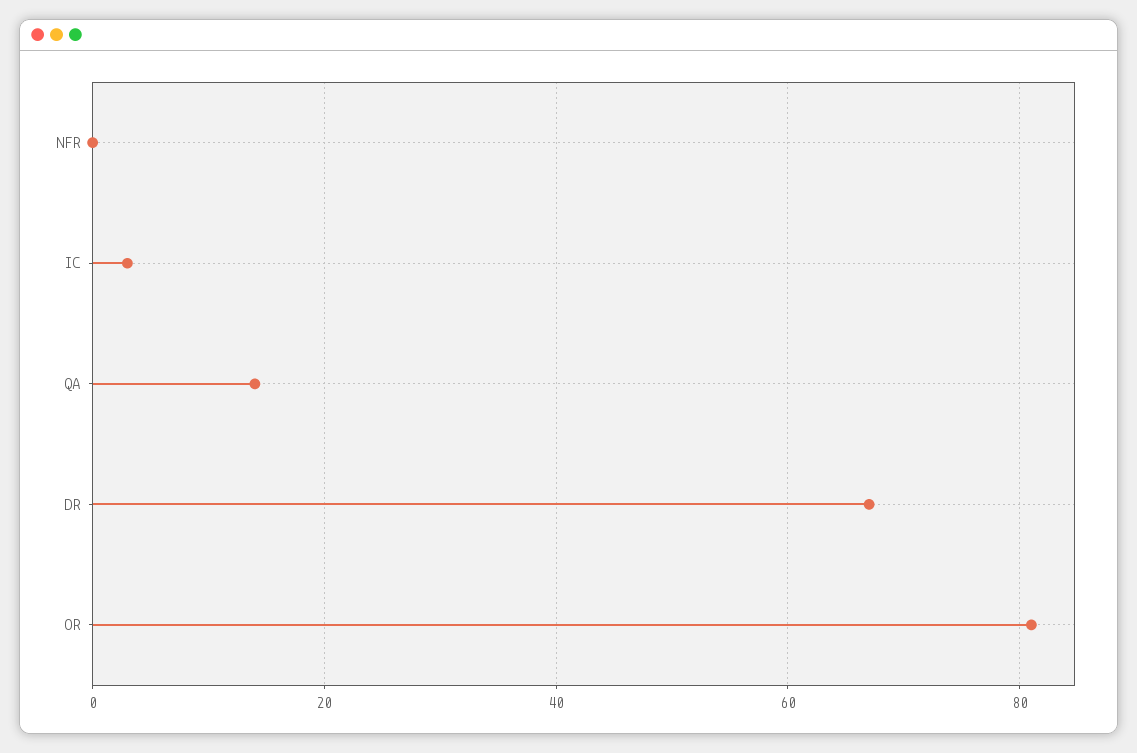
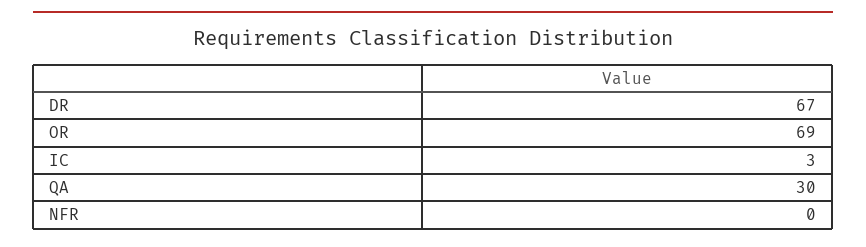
  {
    "NFR": 0,
    "IC": 3,
-   "QA": 15,
+   "QA": 30,
    "DR": 67,
-   "OR": 80
+   "OR": 69
  }

